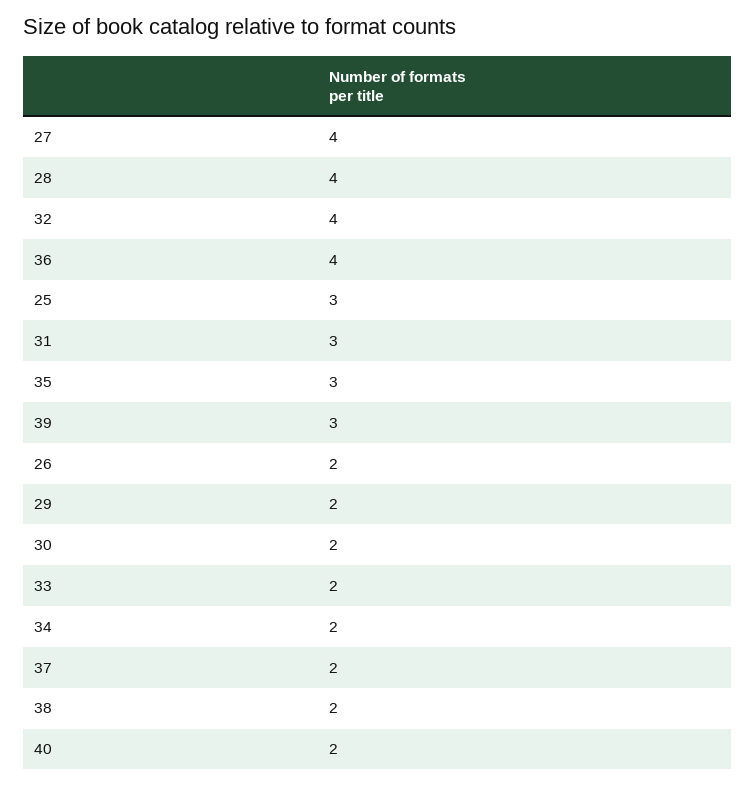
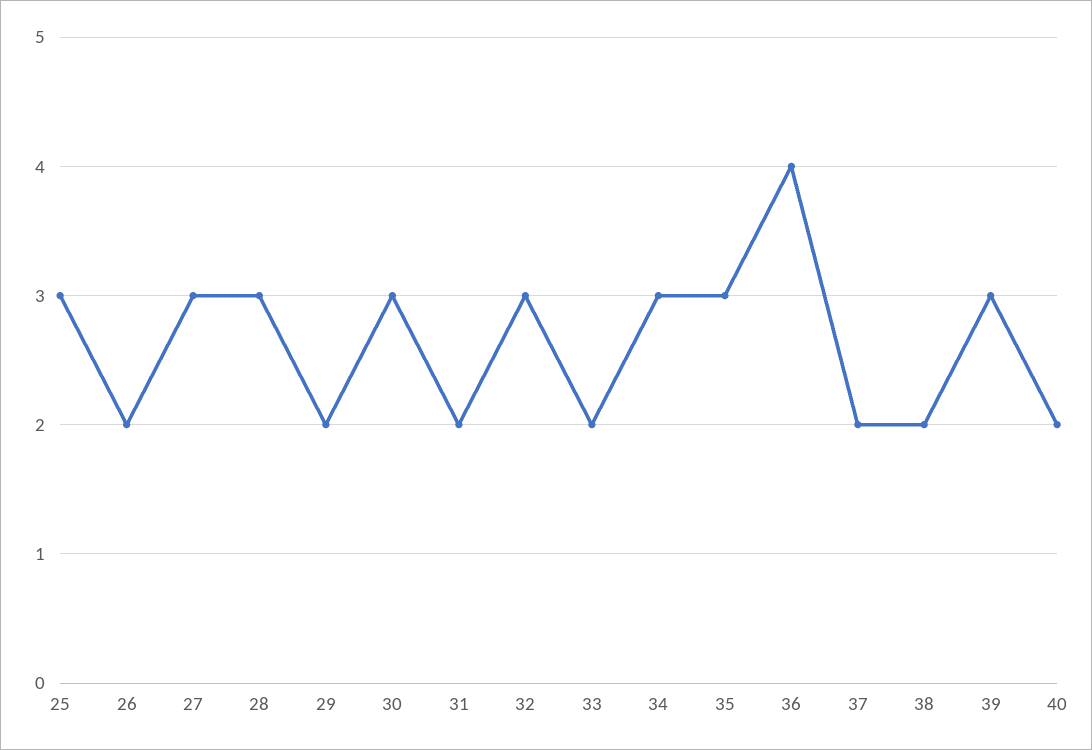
  {
-   "27": 4,
+   "27": 3,
-   "28": 4,
+   "28": 3,
-   "32": 4,
+   "32": 3,
    "36": 4,
    "25": 3,
-   "31": 3,
+   "31": 2,
    "35": 3,
    "39": 3,
    "26": 2,
    "29": 2,
-   "30": 2,
+   "30": 3,
    "33": 2,
-   "34": 2,
+   "34": 3,
    "37": 2,
    "38": 2,
    "40": 2
  }

